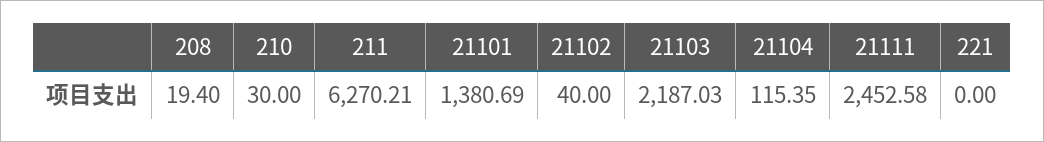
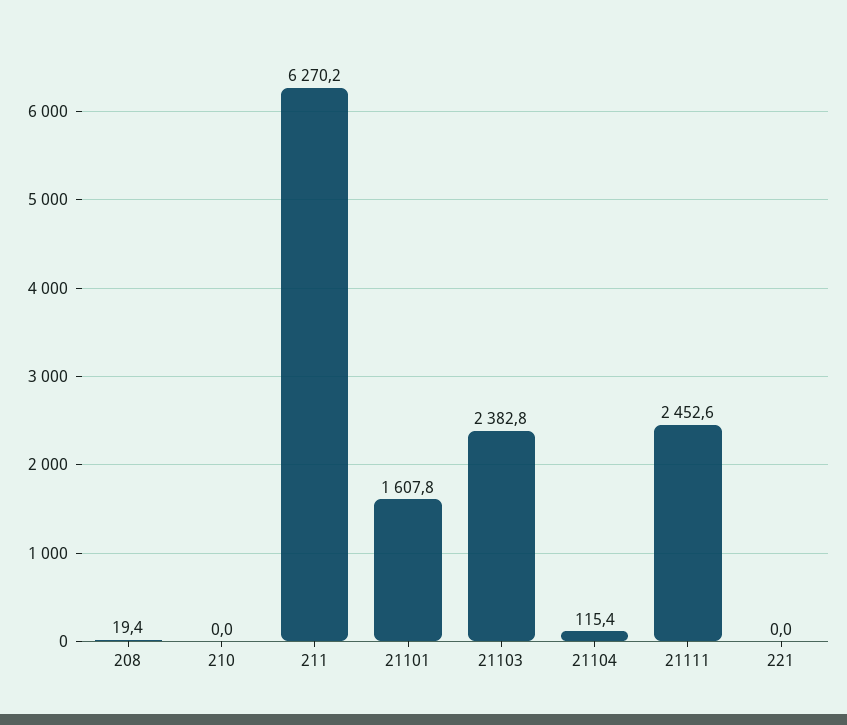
  {
    "208": 19.4,
-   "210": 30,
+   "210": 0,
    "211": 6270.21,
-   "21101": 1380.69,
+   "21101": 1607.8,
-   "21102": 40,
-   "21103": 2187.03,
+   "21103": 2382.8,
    "21104": 115.35,
    "21111": 2452.58,
    "221": 0
  }

